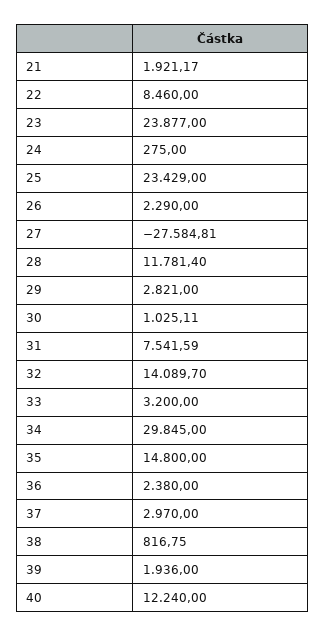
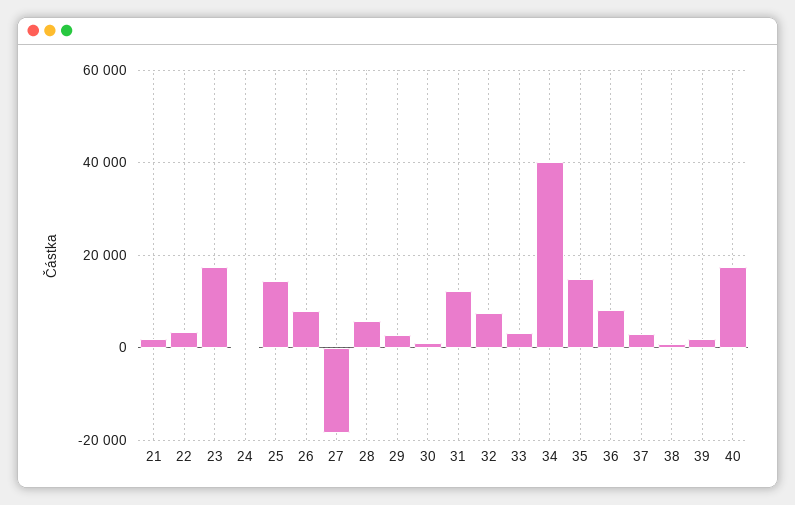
  {
    "21": 1921.17,
-   "22": 8460,
+   "22": 4000,
-   "23": 23877,
+   "23": 18000,
    "24": 275,
-   "25": 23429,
+   "25": 14000,
-   "26": 2290,
+   "26": 8000,
-   "27": -27584.81,
+   "27": -18000,
-   "28": 11781.4,
+   "28": 6000,
    "29": 2821,
    "30": 1025.11,
-   "31": 7541.59,
+   "31": 12000,
-   "32": 14089.7,
+   "32": 8000,
    "33": 3200,
-   "34": 29845,
+   "34": 40000,
    "35": 14800,
-   "36": 2380,
+   "36": 8000,
    "37": 2970,
    "38": 816.75,
    "39": 1936,
-   "40": 12240
+   "40": 18000
  }

